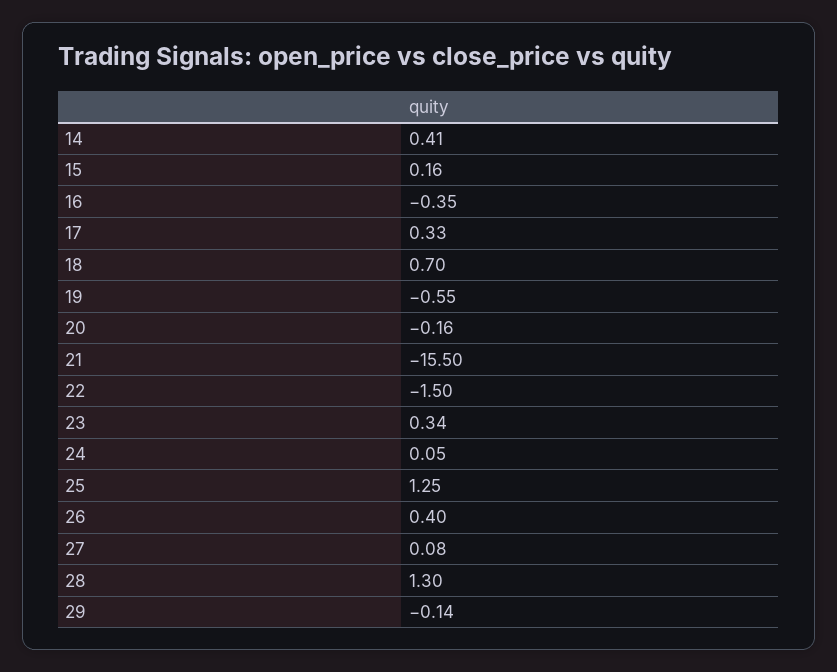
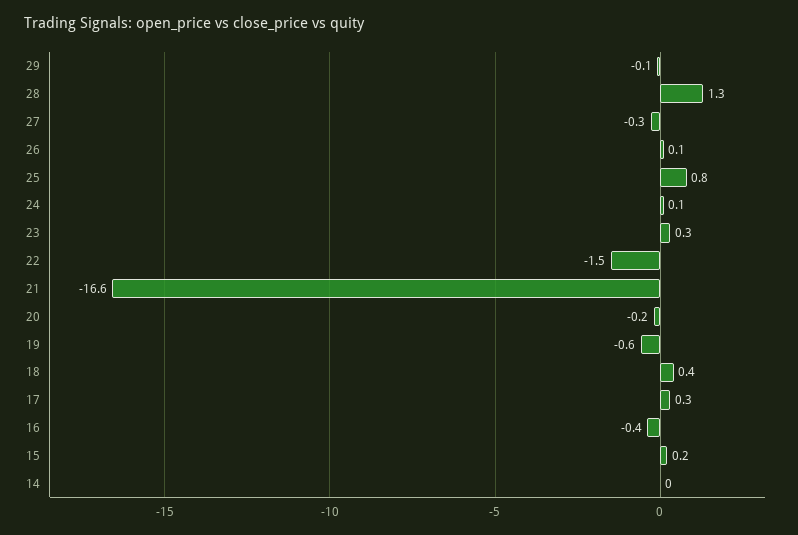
  {
-   "14": 0.41,
+   "14": 0,
    "15": 0.16,
    "16": -0.35,
    "17": 0.33,
-   "18": 0.7,
+   "18": 0.4,
    "19": -0.55,
    "20": -0.16,
-   "21": -15.5,
+   "21": -16.6,
    "22": -1.5,
    "23": 0.34,
    "24": 0.05,
-   "25": 1.25,
+   "25": 0.8,
-   "26": 0.4,
+   "26": 0.1,
-   "27": 0.08,
+   "27": -0.3,
    "28": 1.3,
    "29": -0.14
  }

